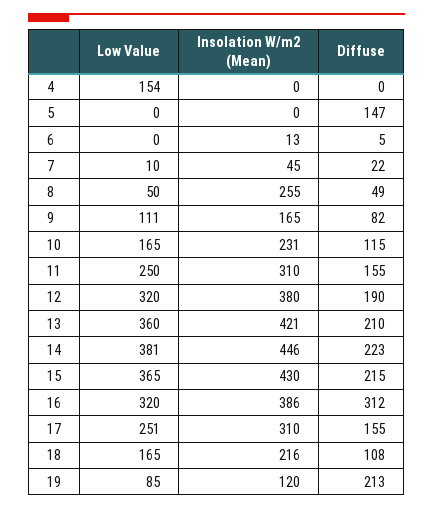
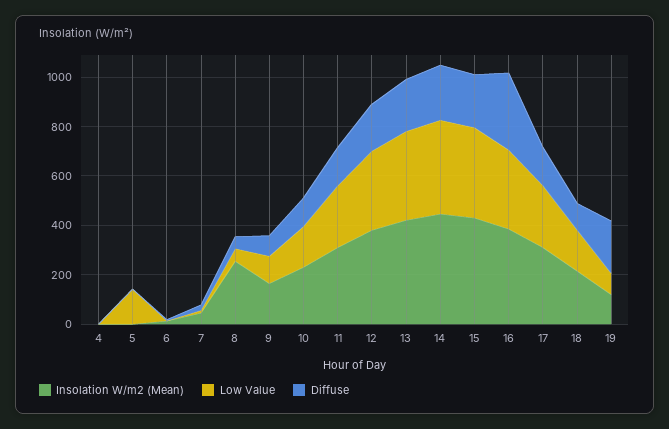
  {
    "Low Value": {
-     "4": 154,
+     "4": 0,
-     "5": 0,
+     "5": 150,
      "6": 0,
      "7": 10,
      "8": 50,
      "9": 111,
      "10": 165,
      "11": 250,
      "12": 320,
      "13": 360,
      "14": 381,
      "15": 365,
      "16": 320,
      "17": 251,
      "18": 165,
      "19": 85
    },
    "Insolation W/m2 (Mean)": {
      "4": 0,
      "5": 0,
      "6": 13,
      "7": 45,
      "8": 255,
      "9": 165,
      "10": 231,
      "11": 310,
      "12": 380,
      "13": 421,
      "14": 446,
      "15": 430,
      "16": 386,
      "17": 310,
      "18": 216,
      "19": 120
    },
    "Diffuse": {
      "4": 0,
-     "5": 147,
+     "5": 0,
      "6": 5,
      "7": 22,
      "8": 49,
      "9": 82,
      "10": 115,
      "11": 155,
      "12": 190,
      "13": 210,
      "14": 223,
      "15": 215,
      "16": 312,
      "17": 155,
      "18": 108,
      "19": 213
    }
  }

